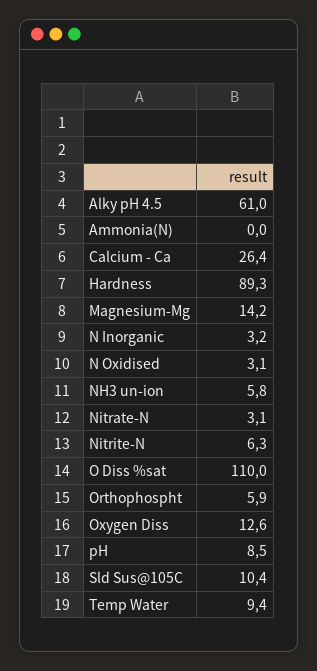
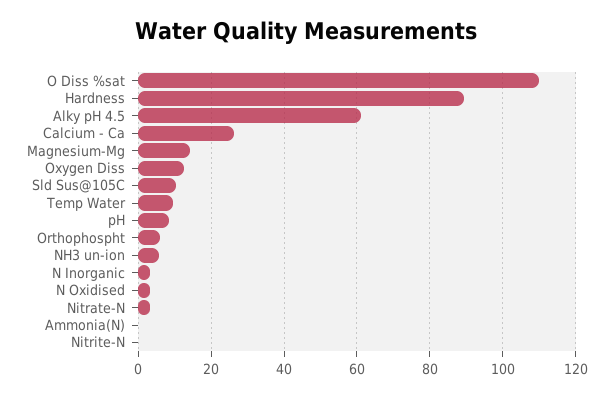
  {
    "Alky pH 4.5": 61,
    "Ammonia(N)": 0,
    "Calcium - Ca": 26.4,
    "Hardness": 89.3,
    "Magnesium-Mg": 14.2,
    "N Inorganic": 3.2,
    "N Oxidised": 3.1,
    "NH3 un-ion": 5.8,
    "Nitrate-N": 3.1,
-   "Nitrite-N": 6.3,
+   "Nitrite-N": 0,
    "O Diss %sat": 110,
    "Orthophospht": 5.9,
    "Oxygen Diss": 12.6,
    "pH": 8.5,
    "Sld Sus@105C": 10.4,
    "Temp Water": 9.4
  }

